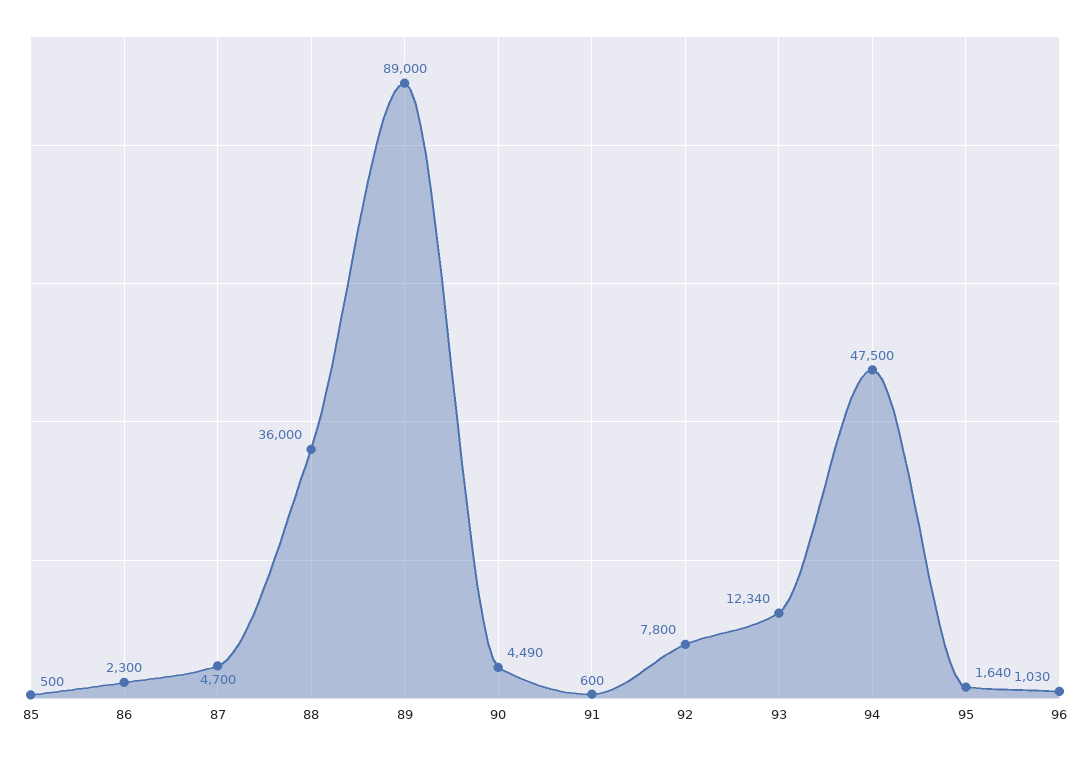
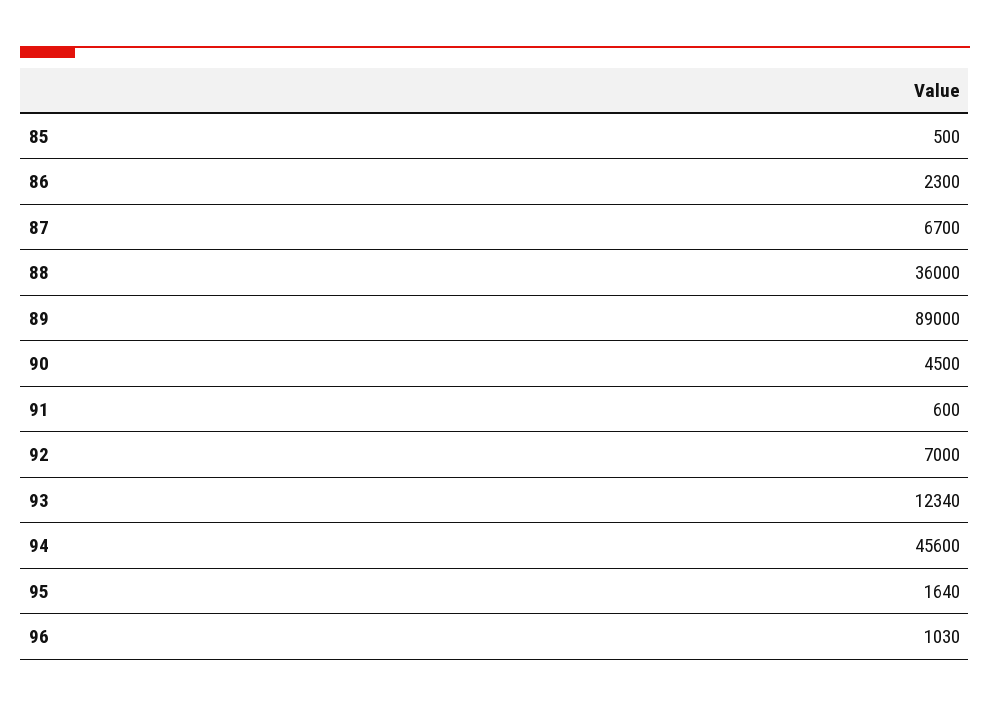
  {
    "85": 500,
    "86": 2300,
-   "87": 4700,
+   "87": 6700,
    "88": 36000,
    "89": 89000,
-   "90": 4490,
+   "90": 4500,
    "91": 600,
-   "92": 7800,
+   "92": 7000,
    "93": 12340,
-   "94": 47500,
+   "94": 45600,
    "95": 1640,
    "96": 1030
  }

